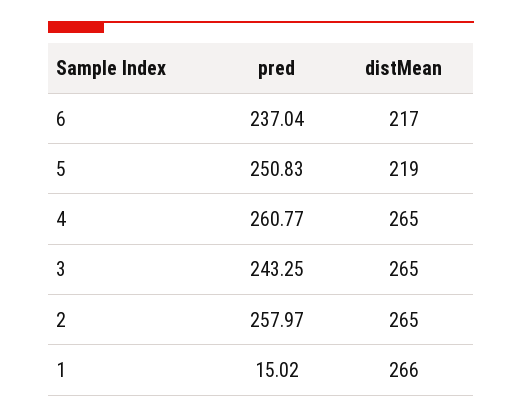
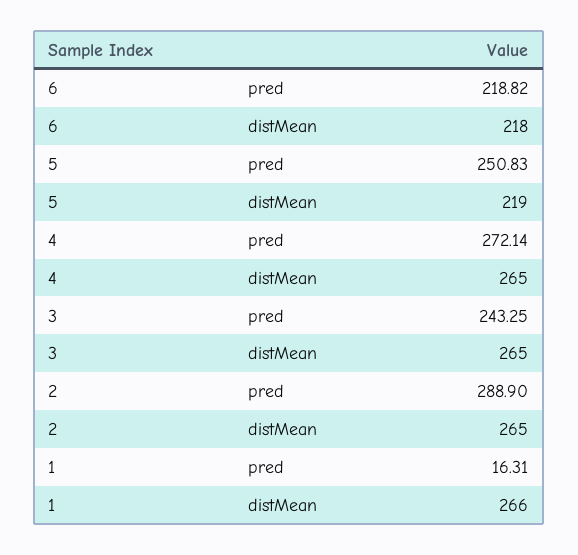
  {
    "pred": {
-     "6": 237.04,
+     "6": 218.82,
      "5": 250.83,
-     "4": 260.77,
+     "4": 272.14,
      "3": 243.25,
-     "2": 257.97,
+     "2": 288.9,
-     "1": 15.02
+     "1": 16.31
    },
    "distMean": {
-     "6": 217,
+     "6": 218,
      "5": 219,
      "4": 265,
      "3": 265,
      "2": 265,
      "1": 266
    }
  }

